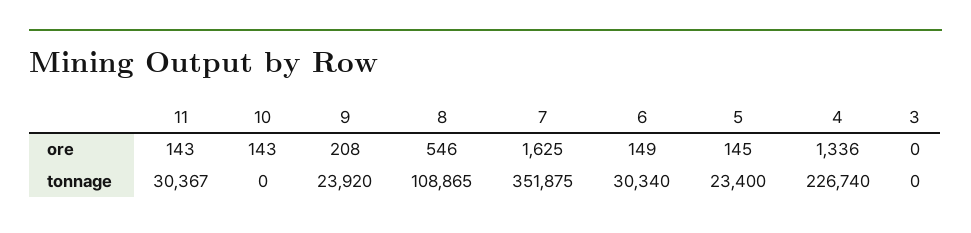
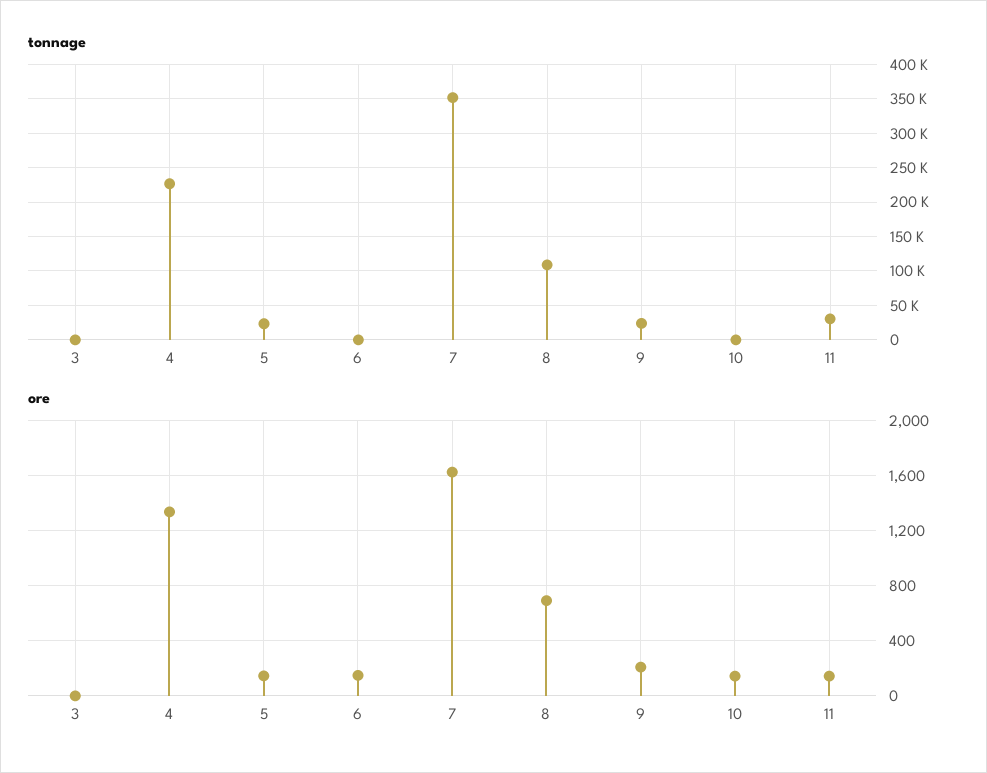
  {
    "ore": {
      "11": 143,
      "10": 143,
      "9": 208,
-     "8": 546,
+     "8": 700,
      "7": 1625,
      "6": 149,
      "5": 145,
      "4": 1336,
      "3": 0
    },
    "tonnage": {
      "11": 30367,
      "10": 0,
      "9": 23920,
      "8": 108865,
      "7": 351875,
-     "6": 30340,
+     "6": 0,
      "5": 23400,
      "4": 226740,
      "3": 0
    }
  }

